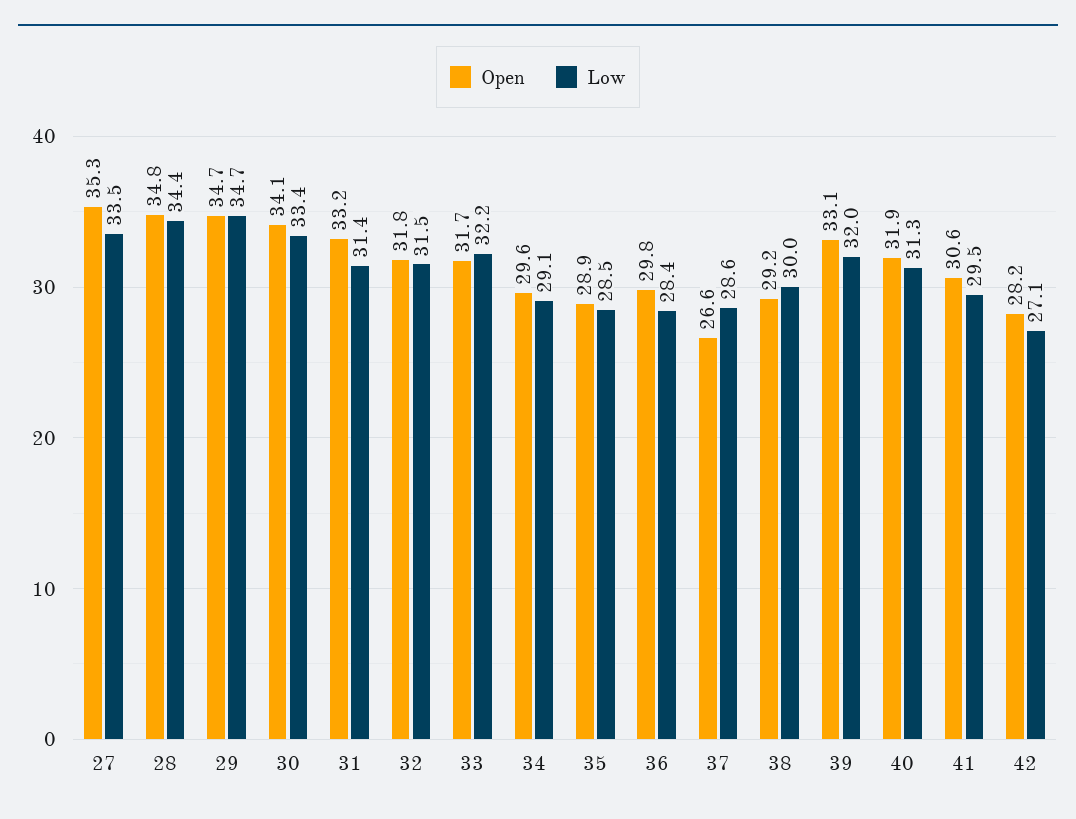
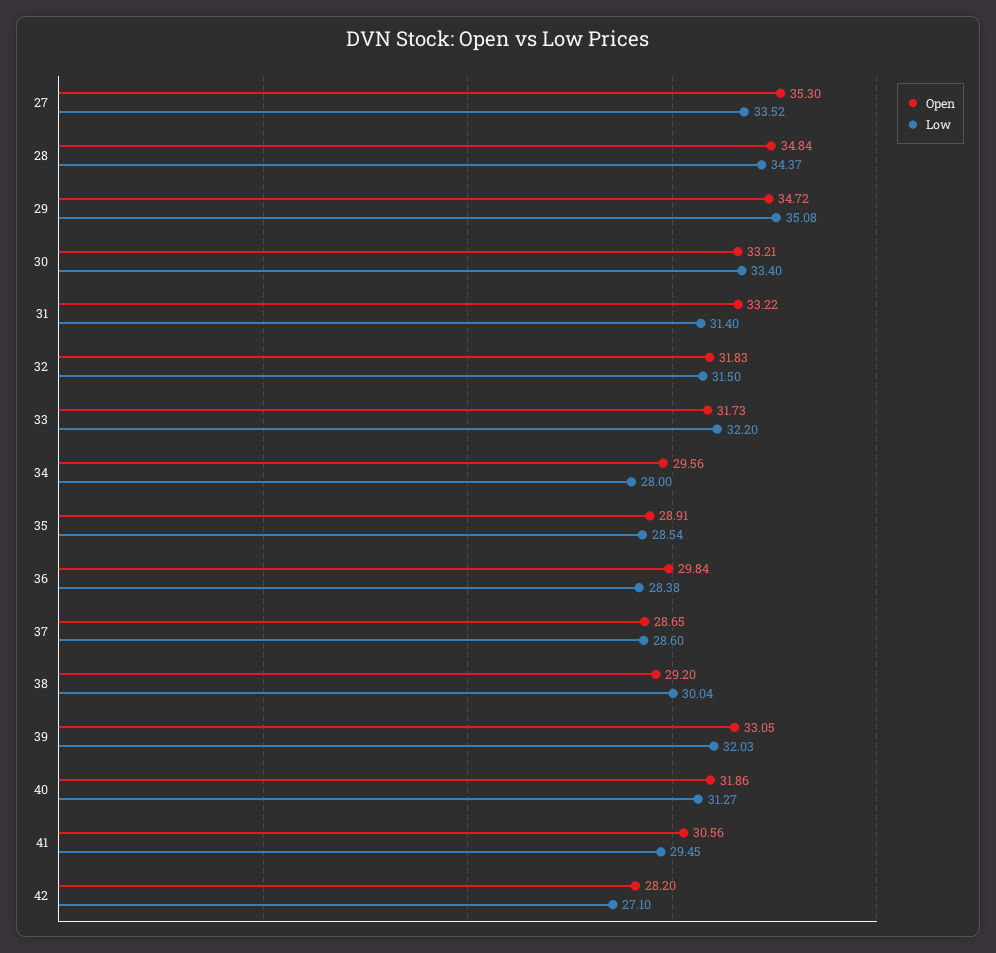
  {
    "Open": {
      "27": 35.3,
      "28": 34.84,
      "29": 34.72,
-     "30": 34.1,
+     "30": 33.21,
      "31": 33.22,
      "32": 31.83,
      "33": 31.73,
      "34": 29.56,
      "35": 28.91,
      "36": 29.84,
-     "37": 26.6,
+     "37": 28.65,
      "38": 29.2,
      "39": 33.05,
      "40": 31.86,
      "41": 30.56,
      "42": 28.2
    },
    "Low": {
      "27": 33.52,
      "28": 34.37,
-     "29": 34.7,
+     "29": 35.08,
      "30": 33.4,
      "31": 31.4,
      "32": 31.5,
      "33": 32.2,
-     "34": 29.1,
+     "34": 28,
      "35": 28.54,
      "36": 28.38,
      "37": 28.6,
      "38": 30.04,
      "39": 32.03,
      "40": 31.27,
      "41": 29.45,
      "42": 27.1
    }
  }

